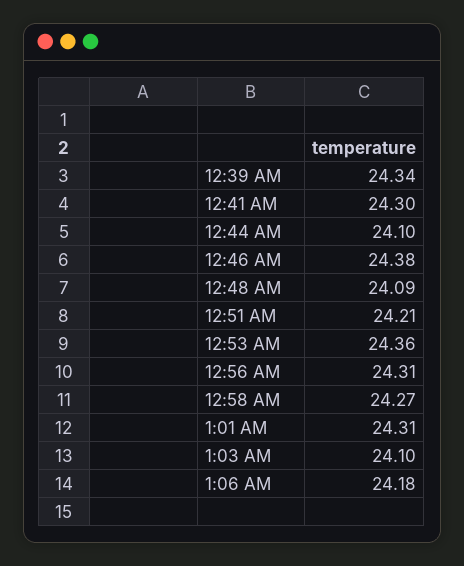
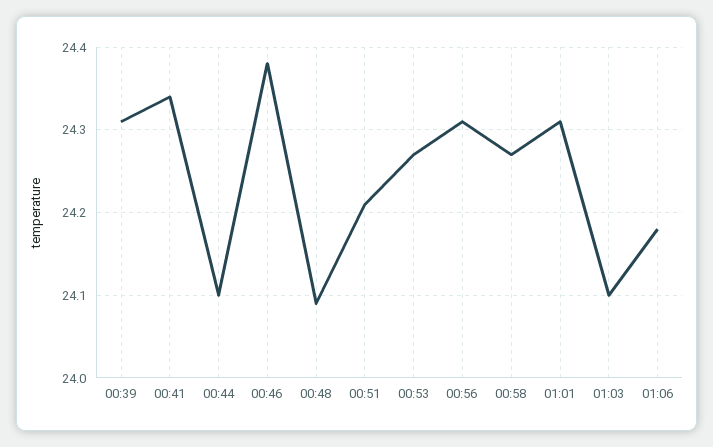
  {
-   "12:39 AM": 24.34,
+   "12:39 AM": 24.31,
-   "12:41 AM": 24.3,
+   "12:41 AM": 24.34,
    "12:44 AM": 24.1,
    "12:46 AM": 24.38,
    "12:48 AM": 24.09,
    "12:51 AM": 24.21,
-   "12:53 AM": 24.36,
+   "12:53 AM": 24.27,
    "12:56 AM": 24.31,
    "12:58 AM": 24.27,
    "1:01 AM": 24.31,
    "1:03 AM": 24.1,
    "1:06 AM": 24.18
  }

